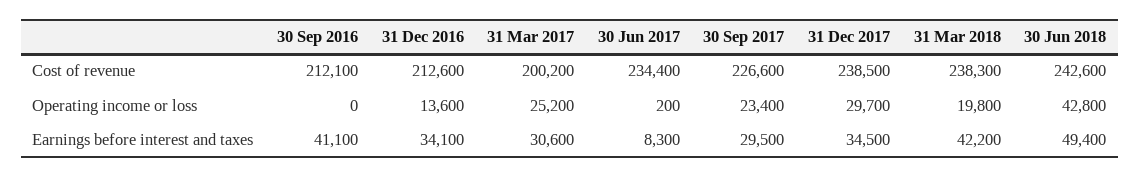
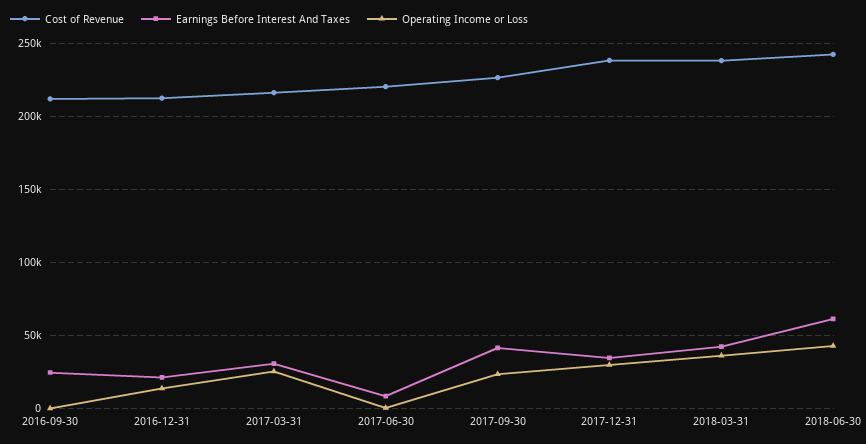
  {
    "Cost of revenue": {
      "30 Sep 2016": 212100,
      "31 Dec 2016": 212600,
-     "31 Mar 2017": 200200,
+     "31 Mar 2017": 215000,
-     "30 Jun 2017": 234400,
+     "30 Jun 2017": 220000,
      "30 Sep 2017": 226600,
      "31 Dec 2017": 238500,
      "31 Mar 2018": 238300,
      "30 Jun 2018": 242600
    },
    "Operating income or loss": {
      "30 Sep 2016": 0,
      "31 Dec 2016": 13600,
      "31 Mar 2017": 25200,
      "30 Jun 2017": 200,
      "30 Sep 2017": 23400,
      "31 Dec 2017": 29700,
-     "31 Mar 2018": 19800,
+     "31 Mar 2018": 35000,
      "30 Jun 2018": 42800
    },
    "Earnings before interest and taxes": {
-     "30 Sep 2016": 41100,
+     "30 Sep 2016": 25000,
-     "31 Dec 2016": 34100,
+     "31 Dec 2016": 20000,
      "31 Mar 2017": 30600,
      "30 Jun 2017": 8300,
-     "30 Sep 2017": 29500,
+     "30 Sep 2017": 40000,
      "31 Dec 2017": 34500,
      "31 Mar 2018": 42200,
-     "30 Jun 2018": 49400
+     "30 Jun 2018": 60000
    }
  }

